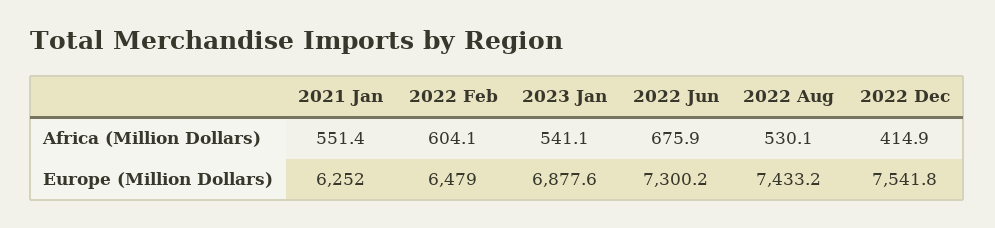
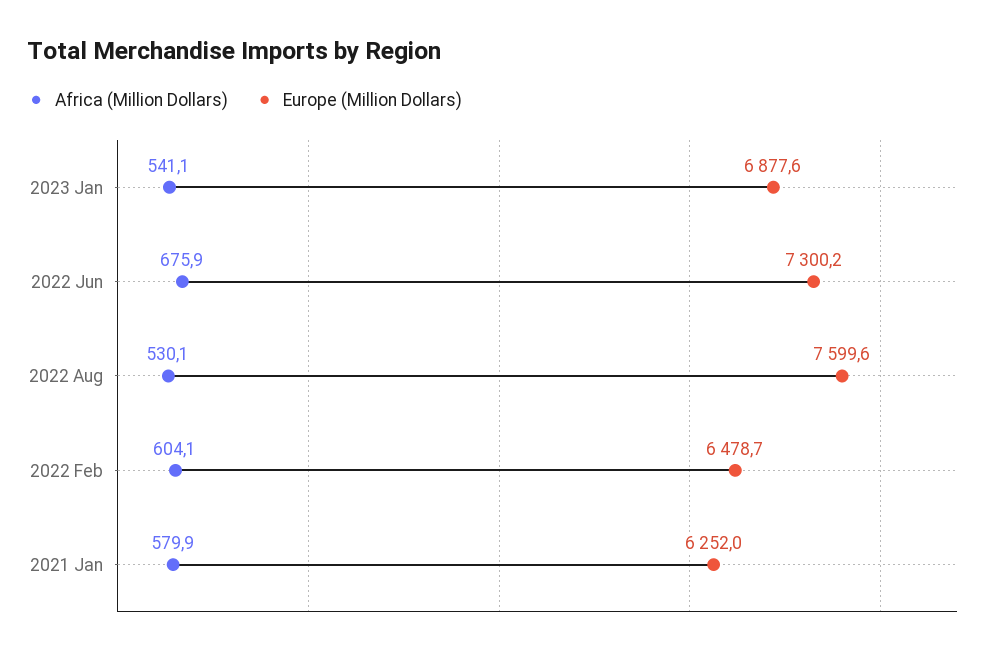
  {
    "Africa (Million Dollars)": {
-     "2021 Jan": 551.4,
+     "2021 Jan": 579.9,
      "2022 Feb": 604.1,
      "2023 Jan": 541.1,
      "2022 Jun": 675.9,
-     "2022 Aug": 530.1,
+     "2022 Aug": 530.1
-     "2022 Dec": 414.9
    },
    "Europe (Million Dollars)": {
      "2021 Jan": 6252,
-     "2022 Feb": 6479,
+     "2022 Feb": 6478.7,
      "2023 Jan": 6877.6,
      "2022 Jun": 7300.2,
-     "2022 Aug": 7433.2,
+     "2022 Aug": 7599.6
-     "2022 Dec": 7541.8
    }
  }

